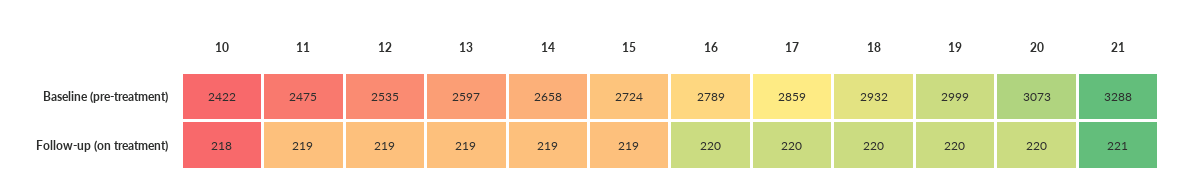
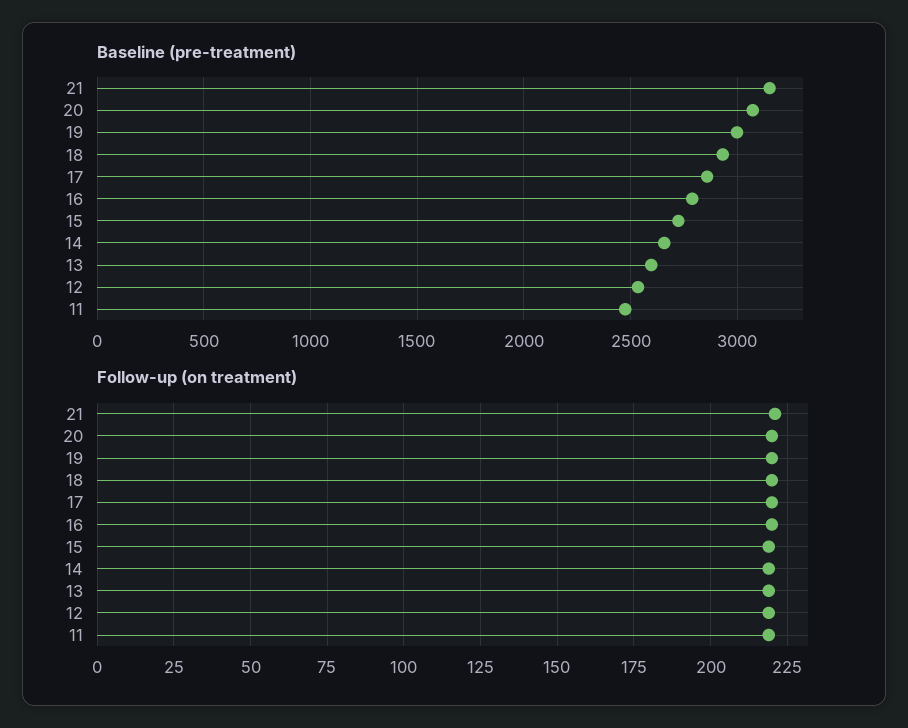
  {
    "Baseline (pre-treatment)": {
-     "10": 2422,
      "11": 2475,
      "12": 2535,
      "13": 2597,
      "14": 2658,
      "15": 2724,
      "16": 2789,
      "17": 2859,
      "18": 2932,
      "19": 2999,
      "20": 3073,
-     "21": 3288
+     "21": 3150
    },
    "Follow-up (on treatment)": {
-     "10": 218,
      "11": 219,
      "12": 219,
      "13": 219,
      "14": 219,
      "15": 219,
      "16": 220,
      "17": 220,
      "18": 220,
      "19": 220,
      "20": 220,
      "21": 221
    }
  }

